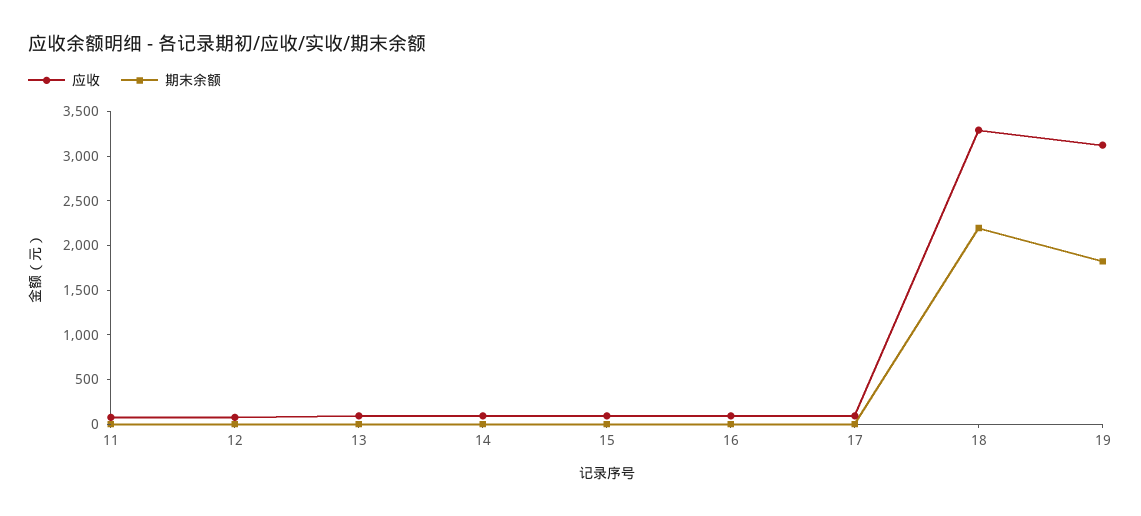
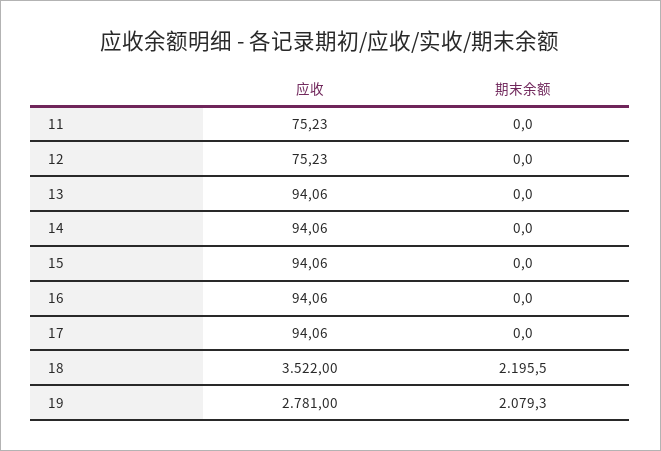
  {
    "应收": {
      "11": 75.23,
      "12": 75.23,
      "13": 94.06,
      "14": 94.06,
      "15": 94.06,
      "16": 94.06,
      "17": 94.06,
-     "18": 3300,
+     "18": 3522,
-     "19": 3100
+     "19": 2781
    },
    "期末余额": {
      "11": 0,
      "12": 0,
      "13": 0,
      "14": 0,
      "15": 0,
      "16": 0,
      "17": 0,
      "18": 2195.5,
-     "19": 1800
+     "19": 2079.3
    }
  }

